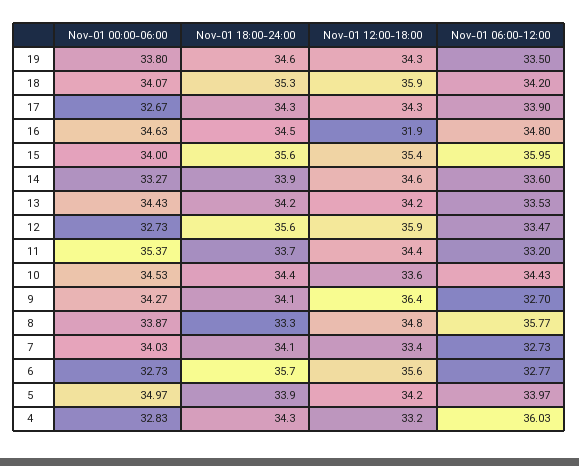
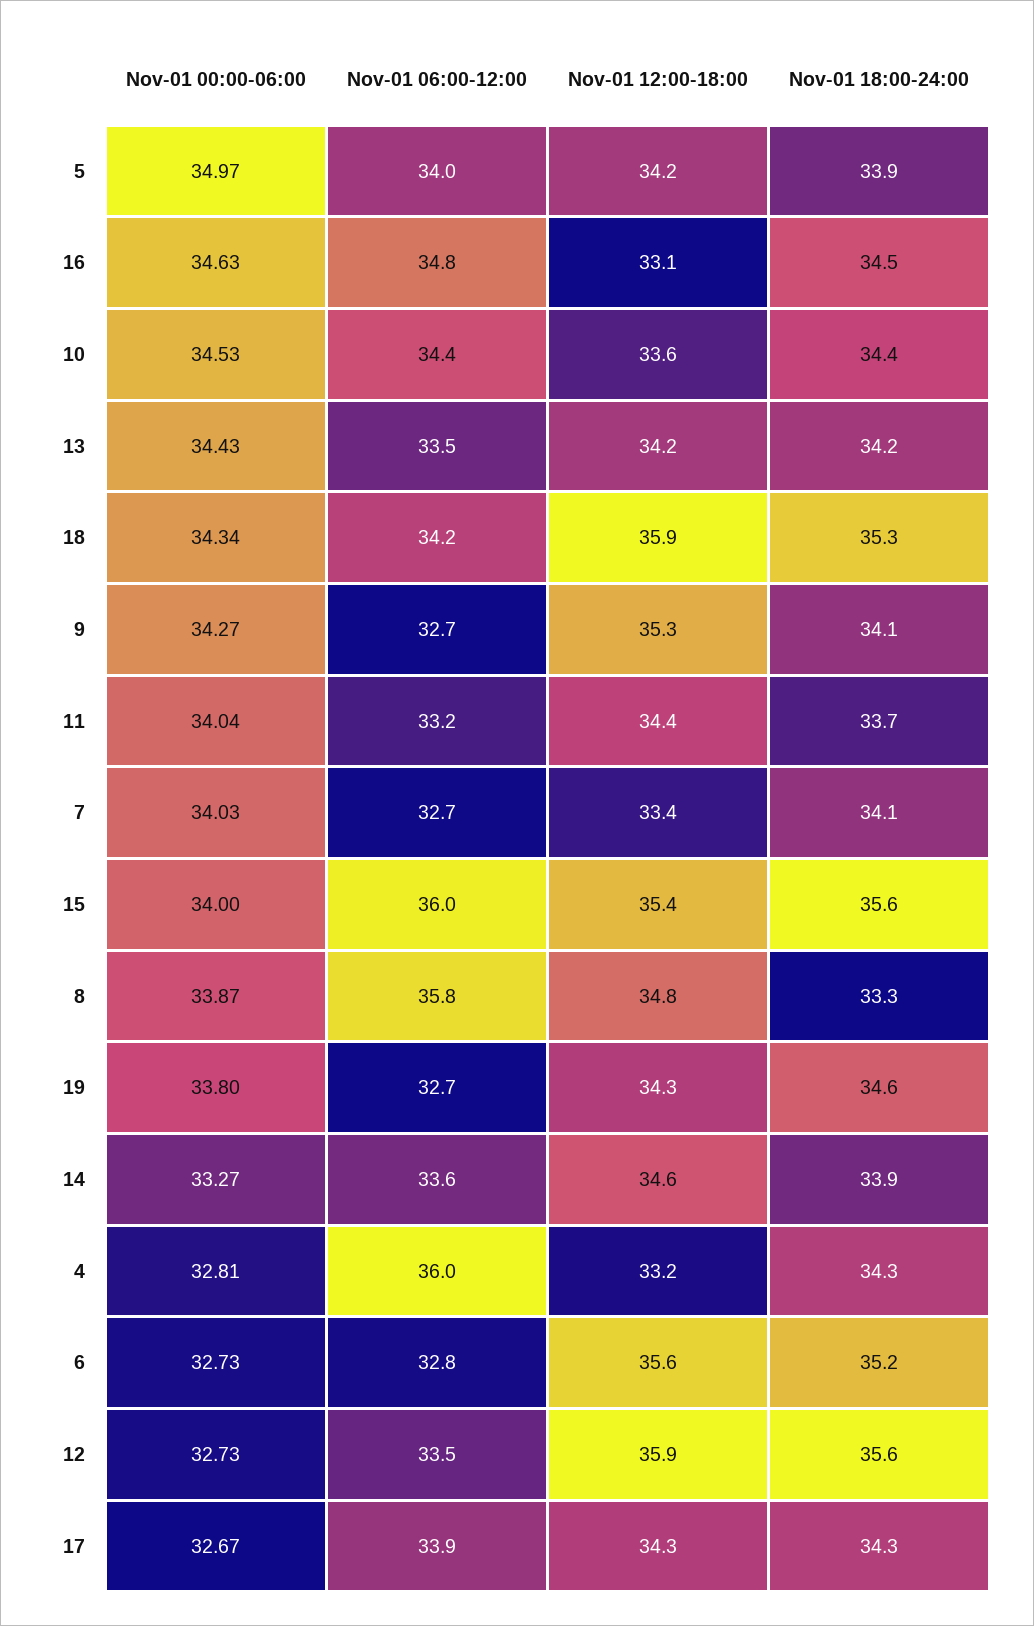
  {
    "Nov-01 00:00-06:00": {
      "19": 33.8,
-     "18": 34.07,
+     "18": 34.34,
      "17": 32.67,
      "16": 34.63,
      "15": 34,
      "14": 33.27,
      "13": 34.43,
      "12": 32.73,
-     "11": 35.37,
+     "11": 34.04,
      "10": 34.53,
      "9": 34.27,
      "8": 33.87,
      "7": 34.03,
      "6": 32.73,
      "5": 34.97,
-     "4": 32.83
+     "4": 32.81
    },
    "Nov-01 18:00-24:00": {
      "19": 34.6,
      "18": 35.3,
      "17": 34.3,
      "16": 34.5,
      "15": 35.6,
      "14": 33.9,
      "13": 34.2,
      "12": 35.6,
      "11": 33.7,
      "10": 34.4,
      "9": 34.1,
      "8": 33.3,
      "7": 34.1,
-     "6": 35.7,
+     "6": 35.2,
      "5": 33.9,
      "4": 34.3
    },
    "Nov-01 12:00-18:00": {
      "19": 34.3,
      "18": 35.9,
      "17": 34.3,
-     "16": 31.9,
+     "16": 33.1,
      "15": 35.4,
      "14": 34.6,
      "13": 34.2,
      "12": 35.9,
      "11": 34.4,
      "10": 33.6,
-     "9": 36.4,
+     "9": 35.3,
      "8": 34.8,
      "7": 33.4,
      "6": 35.6,
      "5": 34.2,
      "4": 33.2
    },
    "Nov-01 06:00-12:00": {
-     "19": 33.5,
+     "19": 32.7,
      "18": 34.2,
      "17": 33.9,
      "16": 34.8,
      "15": 35.95,
      "14": 33.6,
      "13": 33.53,
      "12": 33.47,
      "11": 33.2,
      "10": 34.43,
      "9": 32.7,
      "8": 35.77,
      "7": 32.73,
      "6": 32.77,
      "5": 33.97,
      "4": 36.03
    }
  }

